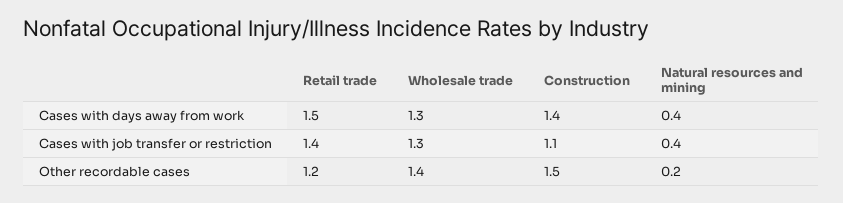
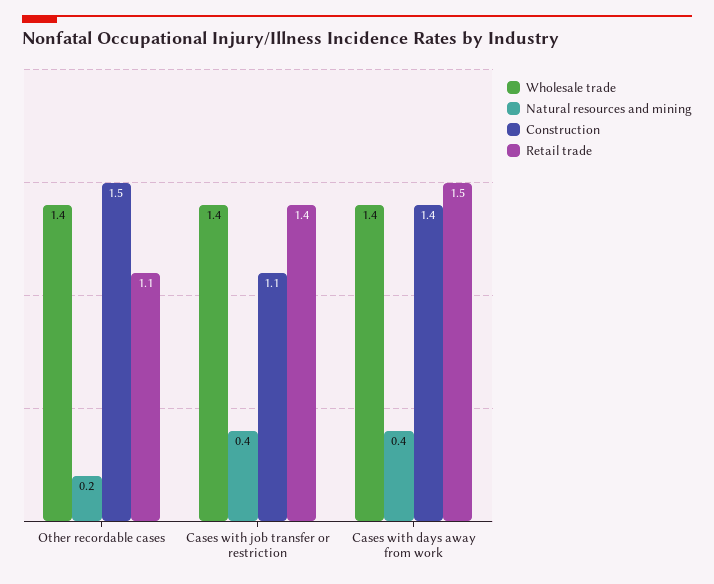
  {
    "Retail trade": {
      "Cases with days away from work": 1.5,
      "Cases with job transfer or restriction": 1.4,
-     "Other recordable cases": 1.2
+     "Other recordable cases": 1.1
    },
    "Wholesale trade": {
-     "Cases with days away from work": 1.3,
+     "Cases with days away from work": 1.4,
-     "Cases with job transfer or restriction": 1.3,
+     "Cases with job transfer or restriction": 1.4,
      "Other recordable cases": 1.4
    },
    "Construction": {
      "Cases with days away from work": 1.4,
      "Cases with job transfer or restriction": 1.1,
      "Other recordable cases": 1.5
    },
    "Natural resources and mining": {
      "Cases with days away from work": 0.4,
      "Cases with job transfer or restriction": 0.4,
      "Other recordable cases": 0.2
    }
  }

